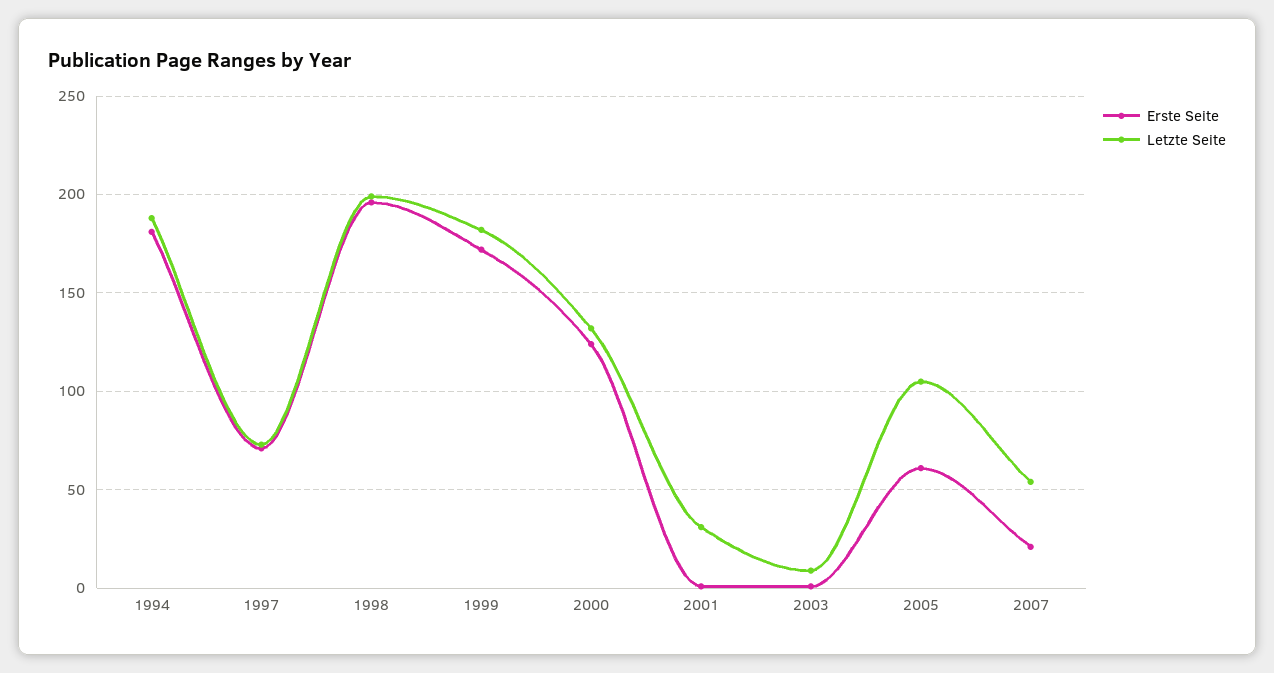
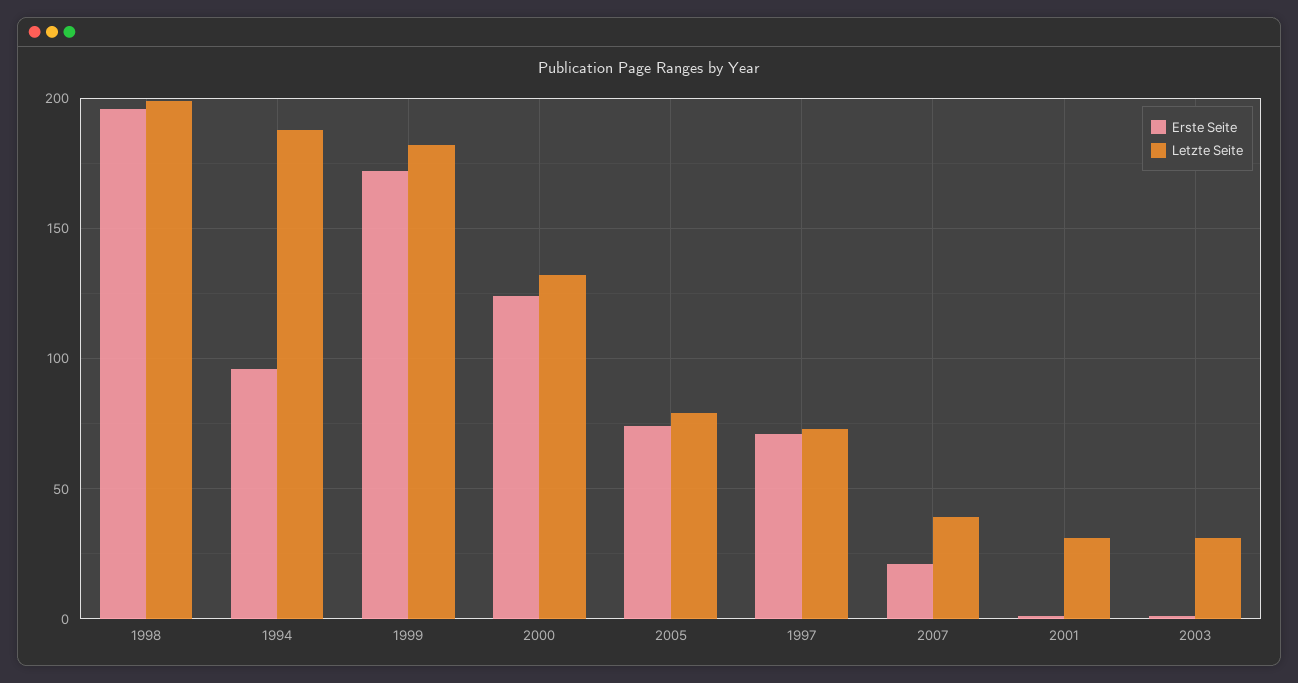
  {
    "Erste Seite": {
-     "1994": 180,
+     "1994": 95,
      "1997": 70,
      "1998": 195,
      "1999": 170,
      "2000": 125,
      "2001": 0,
      "2003": 0,
-     "2005": 60,
+     "2005": 75,
      "2007": 20
    },
    "Letzte Seite": {
      "1994": 190,
      "1997": 75,
      "1998": 200,
      "1999": 180,
      "2000": 130,
      "2001": 30,
-     "2003": 10,
+     "2003": 30,
-     "2005": 105,
+     "2005": 80,
-     "2007": 55
+     "2007": 40
    }
  }

